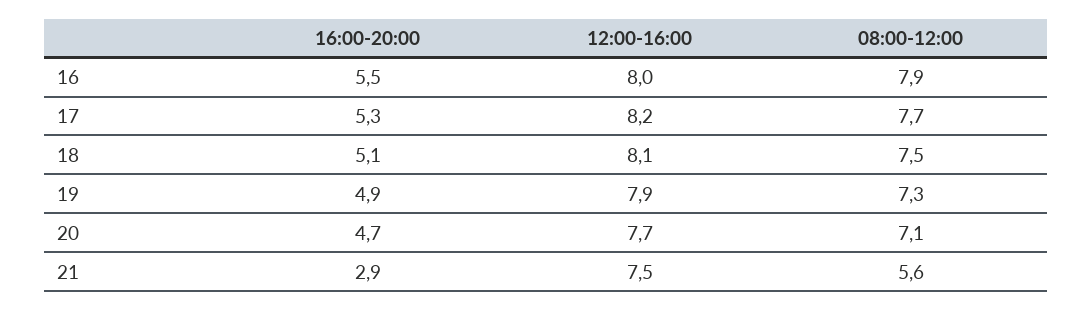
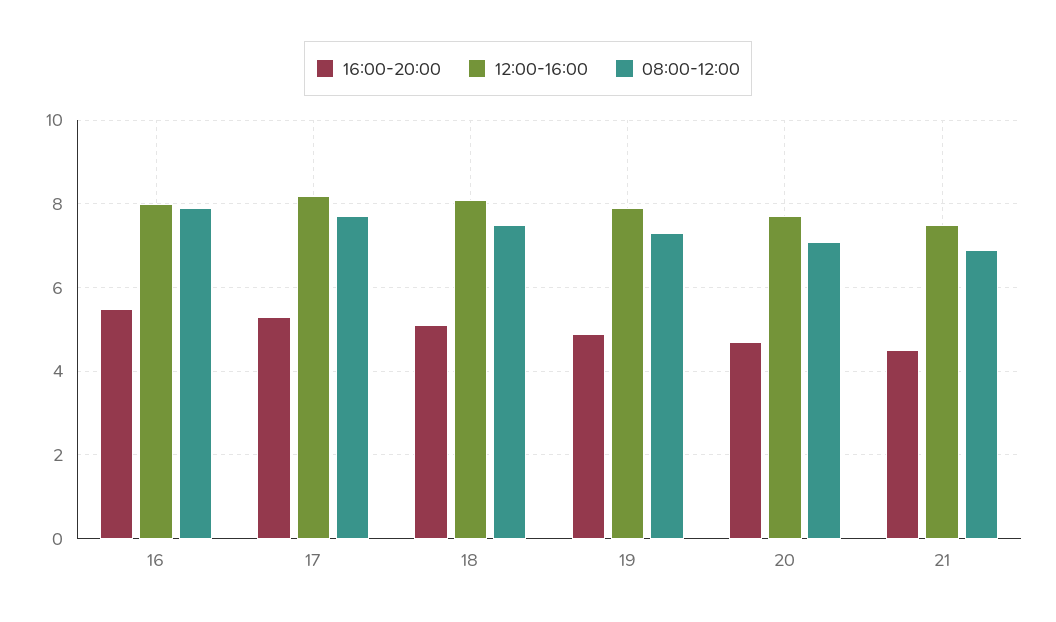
  {
    "16:00-20:00": {
      "16": 5.5,
      "17": 5.3,
      "18": 5.1,
      "19": 4.9,
      "20": 4.7,
-     "21": 2.9
+     "21": 4.5
    },
    "12:00-16:00": {
      "16": 8,
      "17": 8.2,
      "18": 8.1,
      "19": 7.9,
      "20": 7.7,
      "21": 7.5
    },
    "08:00-12:00": {
      "16": 7.9,
      "17": 7.7,
      "18": 7.5,
      "19": 7.3,
      "20": 7.1,
-     "21": 5.6
+     "21": 7
    }
  }

